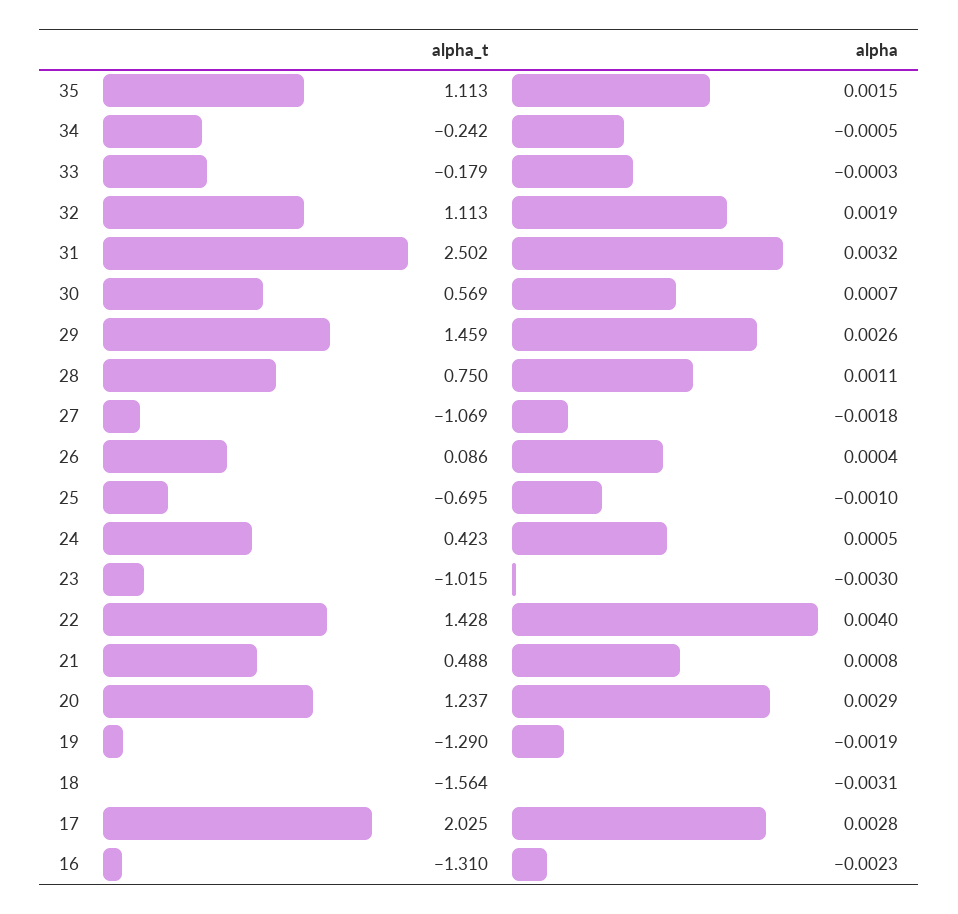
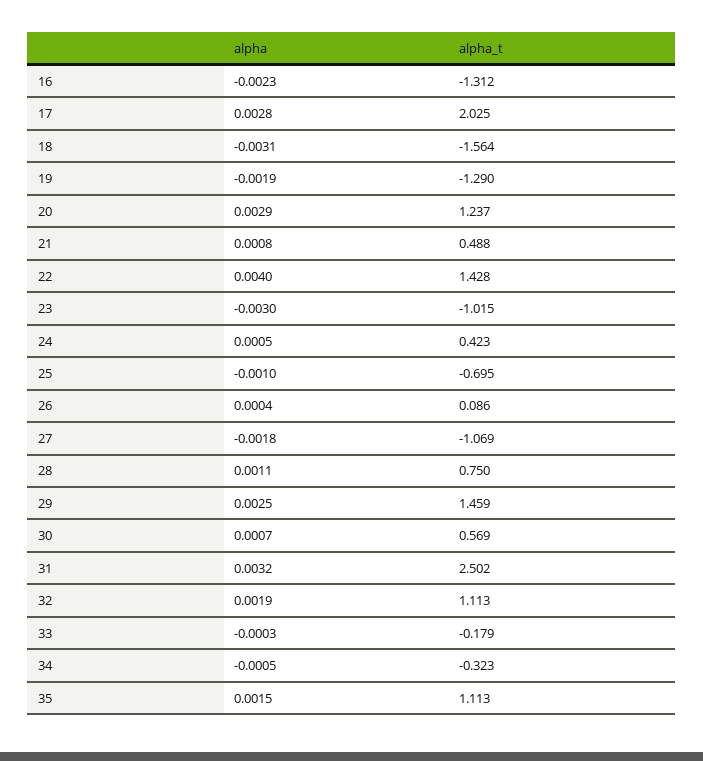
  {
    "alpha_t": {
      "35": 1.113,
-     "34": -0.242,
+     "34": -0.323,
      "33": -0.179,
      "32": 1.113,
      "31": 2.502,
      "30": 0.569,
      "29": 1.459,
      "28": 0.75,
      "27": -1.069,
      "26": 0.086,
      "25": -0.695,
      "24": 0.423,
      "23": -1.015,
      "22": 1.428,
      "21": 0.488,
      "20": 1.237,
      "19": -1.29,
      "18": -1.564,
      "17": 2.025,
-     "16": -1.31
+     "16": -1.312
    },
    "alpha": {
      "35": 0.0015,
      "34": -0.0005,
      "33": -0.0003,
      "32": 0.0019,
      "31": 0.0032,
      "30": 0.0007,
-     "29": 0.0026,
+     "29": 0.0025,
      "28": 0.0011,
      "27": -0.0018,
      "26": 0.0004,
      "25": -0.001,
      "24": 0.0005,
      "23": -0.003,
      "22": 0.004,
      "21": 0.0008,
      "20": 0.0029,
      "19": -0.0019,
      "18": -0.0031,
      "17": 0.0028,
      "16": -0.0023
    }
  }

